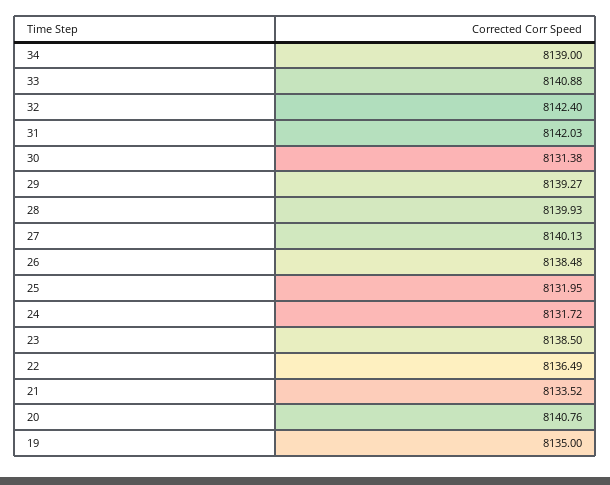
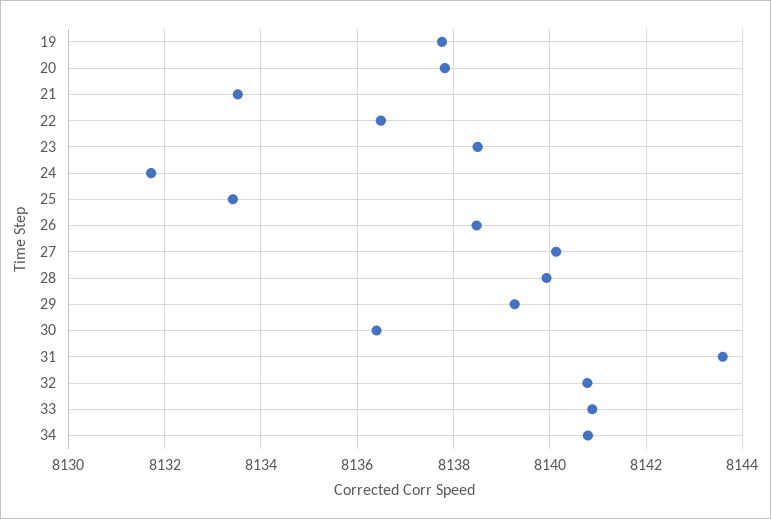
  {
-   "34": 8139,
+   "34": 8140.8,
    "33": 8140.88,
-   "32": 8142.4,
+   "32": 8140.8,
-   "31": 8142.03,
+   "31": 8143.6,
-   "30": 8131.38,
+   "30": 8136.4,
    "29": 8139.27,
    "28": 8139.93,
    "27": 8140.13,
    "26": 8138.48,
-   "25": 8131.95,
+   "25": 8133.4,
    "24": 8131.72,
    "23": 8138.5,
    "22": 8136.49,
    "21": 8133.52,
-   "20": 8140.76,
+   "20": 8137.8,
-   "19": 8135
+   "19": 8137.8
  }

